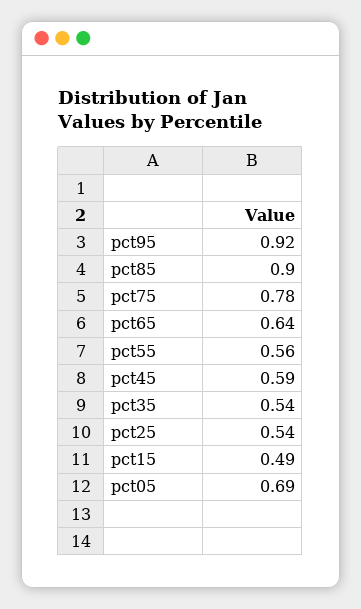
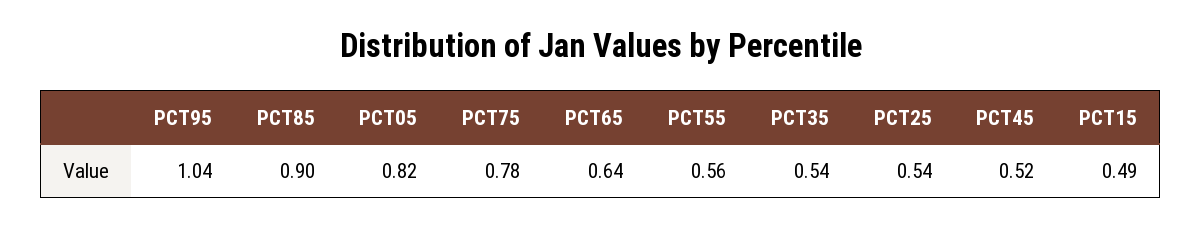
  {
-   "pct95": 0.92,
+   "pct95": 1.04,
    "pct85": 0.9,
    "pct75": 0.78,
    "pct65": 0.64,
    "pct55": 0.56,
-   "pct45": 0.59,
+   "pct45": 0.52,
    "pct35": 0.54,
    "pct25": 0.54,
    "pct15": 0.49,
-   "pct05": 0.69
+   "pct05": 0.82
  }

